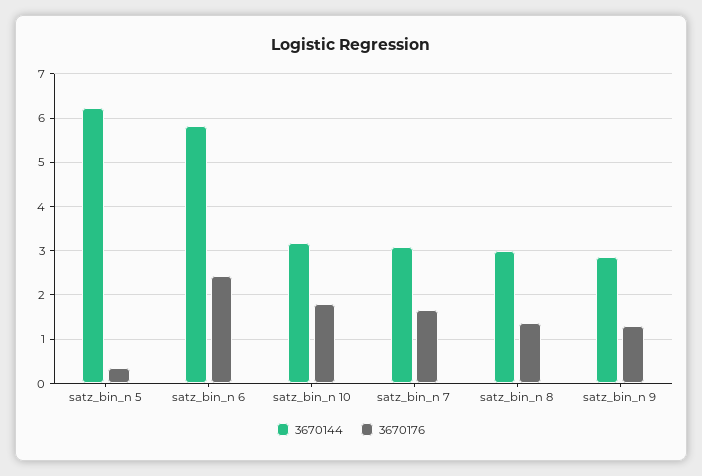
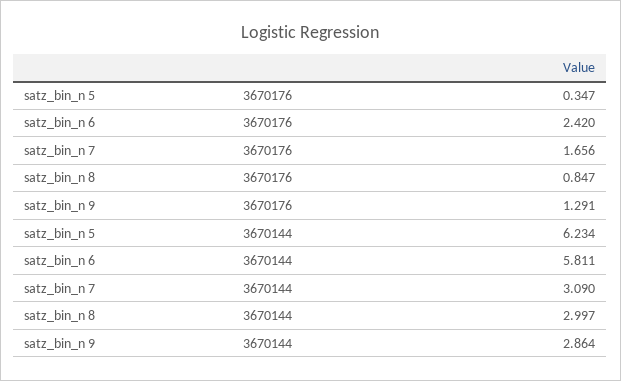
  {
    "3670144": {
      "satz_bin_n 5": 6.234,
      "satz_bin_n 6": 5.811,
-     "satz_bin_n 10": 3.2,
      "satz_bin_n 7": 3.09,
      "satz_bin_n 8": 2.997,
      "satz_bin_n 9": 2.864
    },
    "3670176": {
      "satz_bin_n 5": 0.347,
      "satz_bin_n 6": 2.42,
-     "satz_bin_n 10": 1.8,
      "satz_bin_n 7": 1.656,
-     "satz_bin_n 8": 1.4,
+     "satz_bin_n 8": 0.847,
      "satz_bin_n 9": 1.291
    }
  }

